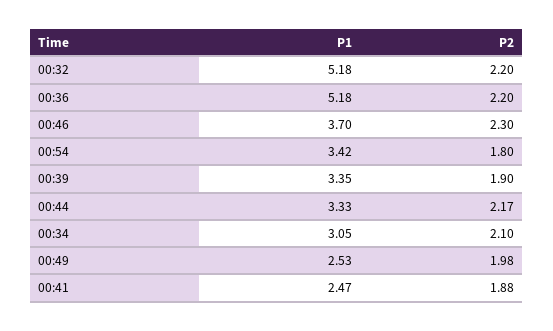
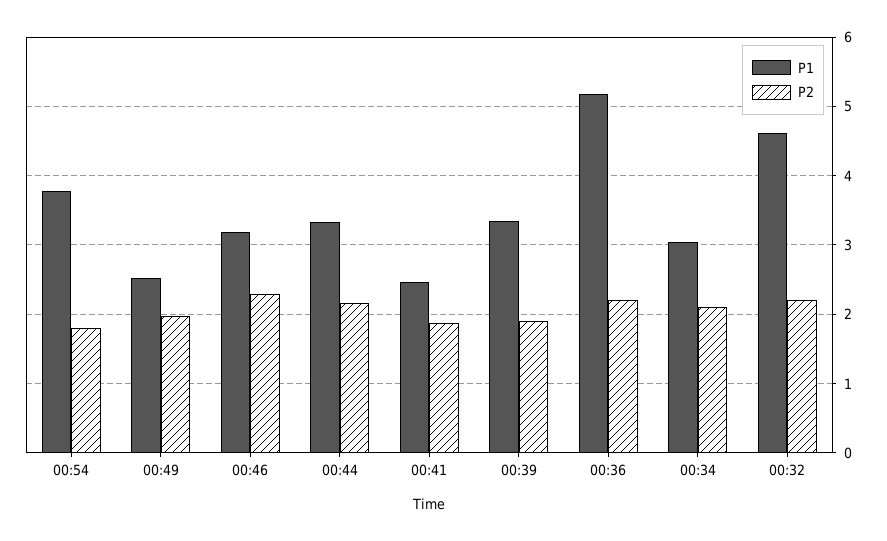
  {
    "P1": {
-     "00:32": 5.18,
+     "00:32": 4.6,
      "00:36": 5.18,
-     "00:46": 3.7,
+     "00:46": 3.2,
-     "00:54": 3.42,
+     "00:54": 3.8,
      "00:39": 3.35,
      "00:44": 3.33,
      "00:34": 3.05,
      "00:49": 2.53,
      "00:41": 2.47
    },
    "P2": {
      "00:32": 2.2,
      "00:36": 2.2,
      "00:46": 2.3,
      "00:54": 1.8,
      "00:39": 1.9,
      "00:44": 2.17,
      "00:34": 2.1,
      "00:49": 1.98,
      "00:41": 1.88
    }
  }

